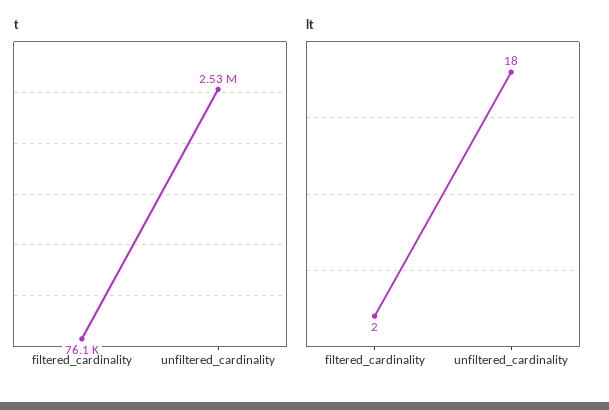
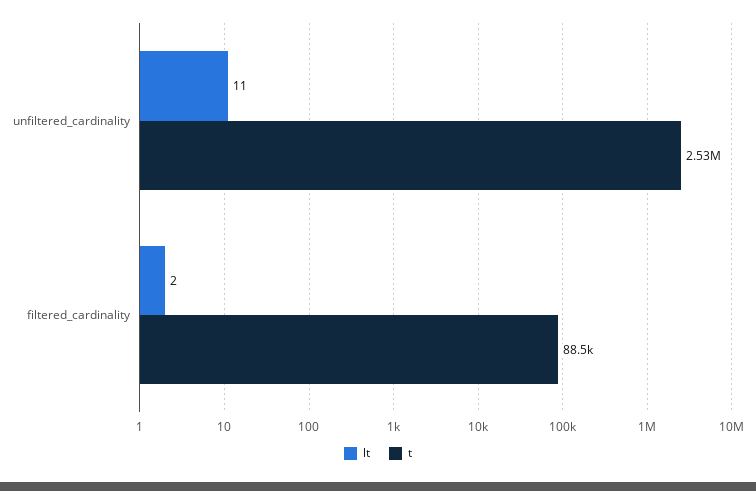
  {
    "t": {
-     "filtered_cardinality": 76100,
+     "filtered_cardinality": 88500,
      "unfiltered_cardinality": 2530000
    },
    "lt": {
      "filtered_cardinality": 2,
-     "unfiltered_cardinality": 18
+     "unfiltered_cardinality": 11
    }
  }

